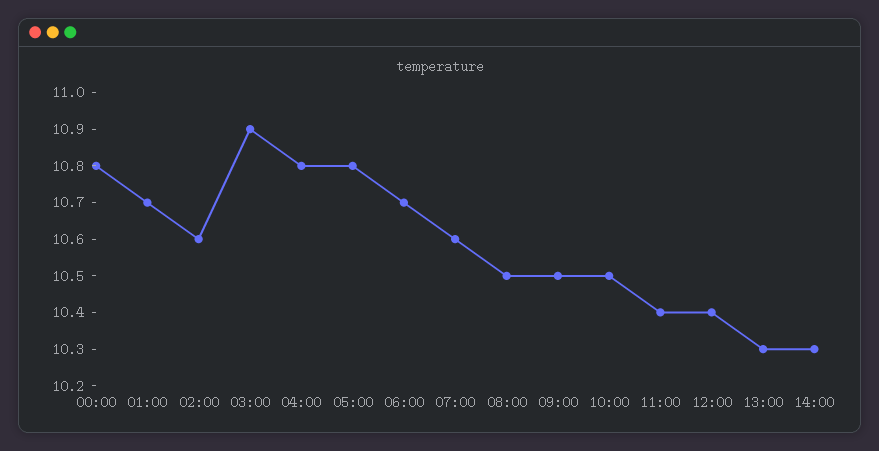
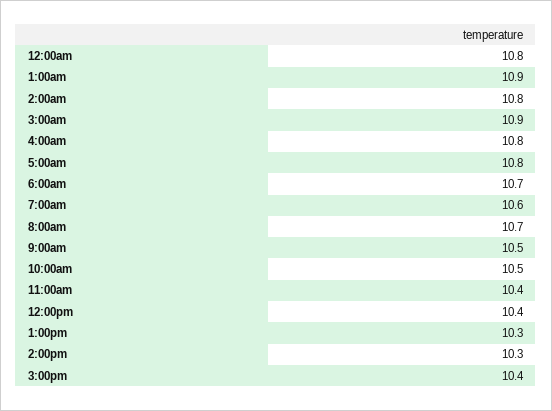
  {
    "00:00": 10.8,
-   "01:00": 10.7,
+   "01:00": 10.9,
-   "02:00": 10.6,
+   "02:00": 10.8,
    "03:00": 10.9,
    "04:00": 10.8,
    "05:00": 10.8,
    "06:00": 10.7,
    "07:00": 10.6,
-   "08:00": 10.5,
+   "08:00": 10.7,
    "09:00": 10.5,
    "10:00": 10.5,
    "11:00": 10.4,
    "12:00": 10.4,
    "13:00": 10.3,
-   "14:00": 10.3
+   "14:00": 10.3,
+   "3:00pm": 10.4
  }

